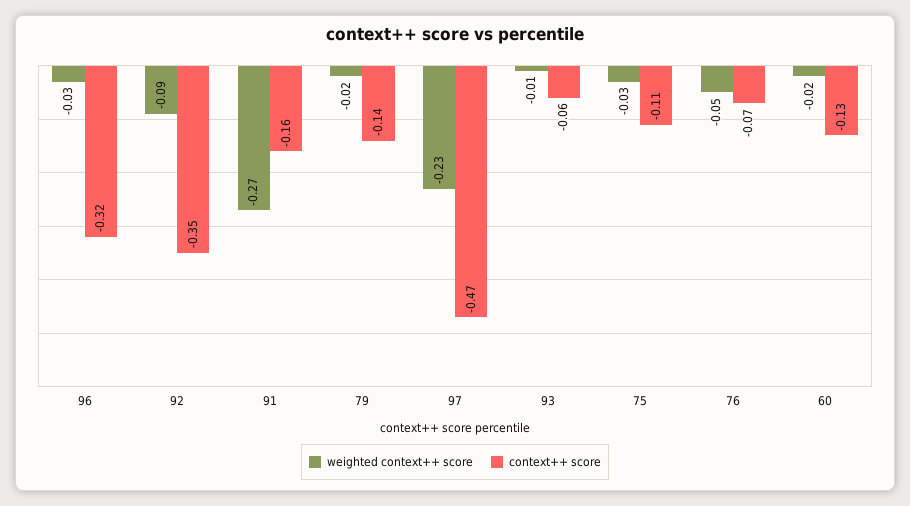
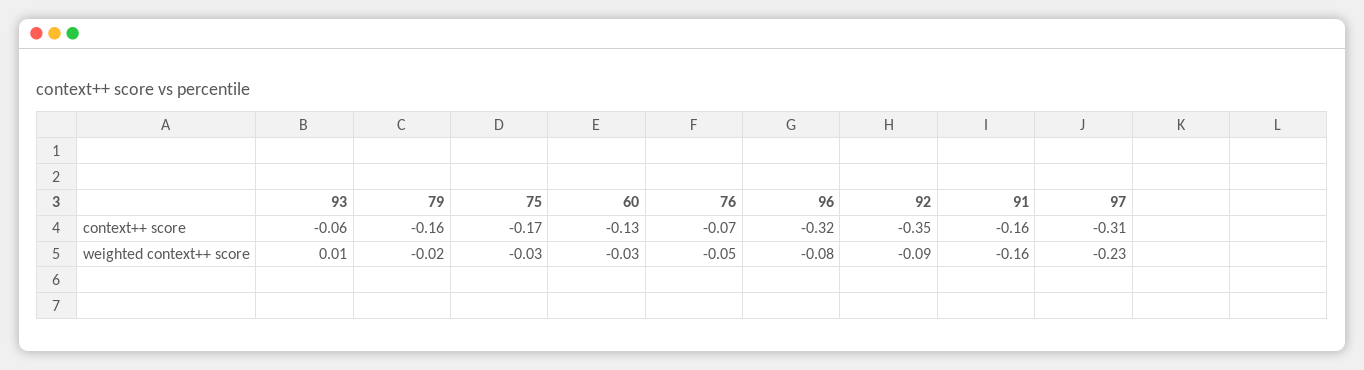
  {
    "weighted context++ score": {
-     "96": -0.03,
+     "96": -0.08,
      "92": -0.09,
-     "91": -0.27,
+     "91": -0.16,
      "79": -0.02,
      "97": -0.23,
-     "93": -0.01,
+     "93": 0.01,
      "75": -0.03,
      "76": -0.05,
-     "60": -0.02
+     "60": -0.03
    },
    "context++ score": {
      "96": -0.32,
      "92": -0.35,
      "91": -0.16,
-     "79": -0.14,
+     "79": -0.16,
-     "97": -0.47,
+     "97": -0.31,
      "93": -0.06,
-     "75": -0.11,
+     "75": -0.17,
      "76": -0.07,
      "60": -0.13
    }
  }

